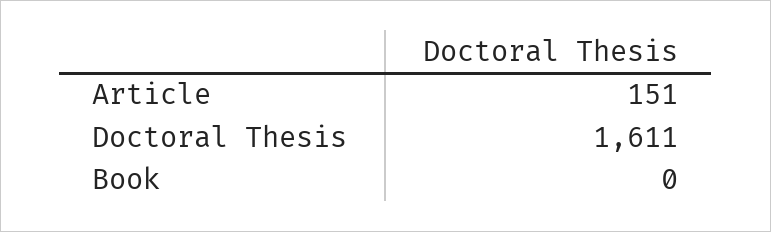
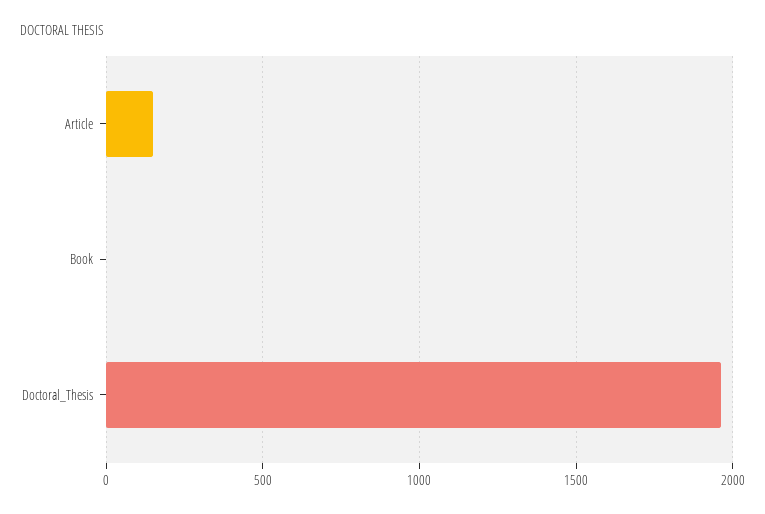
  {
    "Article": 151,
-   "Doctoral Thesis": 1611,
+   "Doctoral Thesis": 1950,
    "Book": 0
  }

